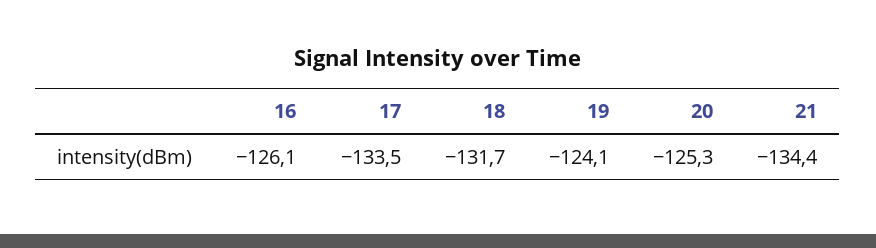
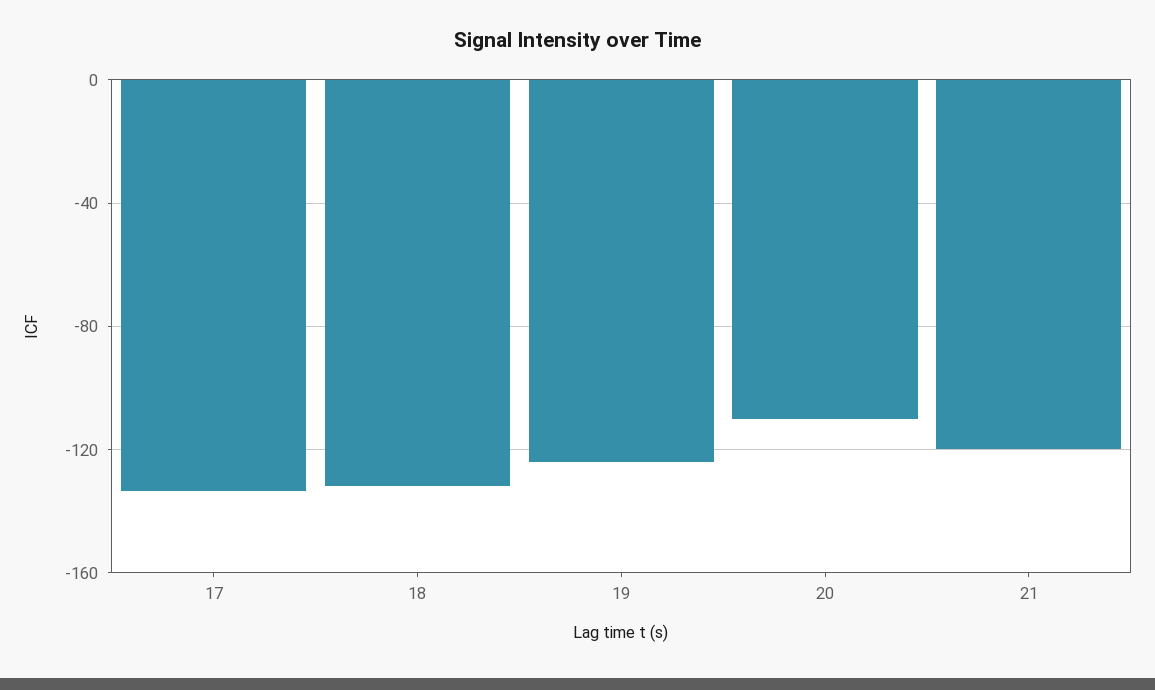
  {
-   "16": -126.1,
    "17": -133.5,
    "18": -131.7,
    "19": -124.1,
-   "20": -125.3,
+   "20": -110,
-   "21": -134.4
+   "21": -120
  }

